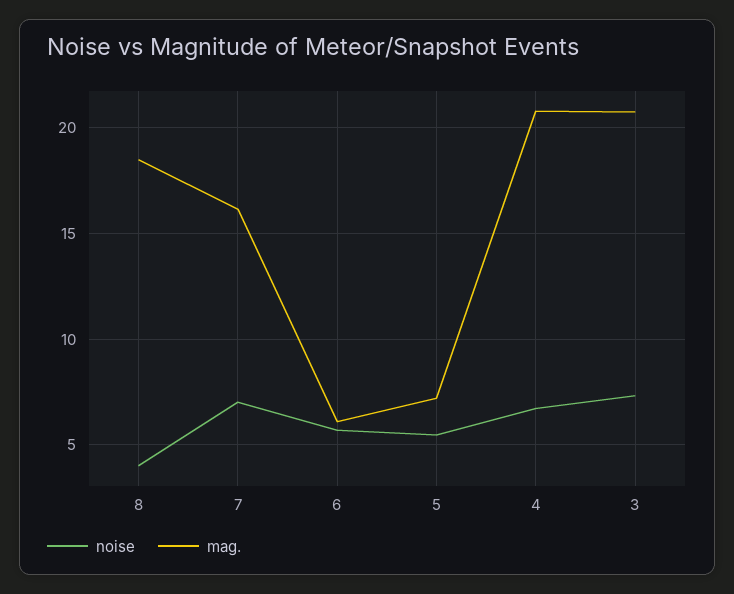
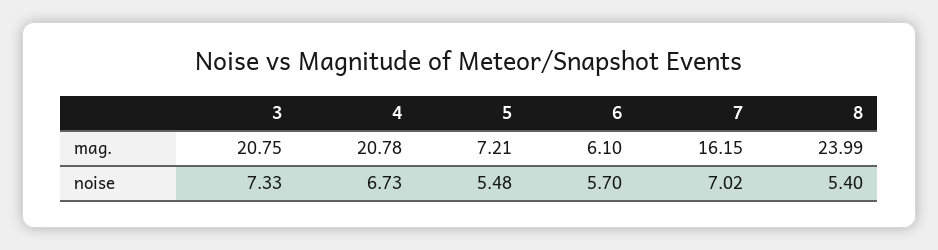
  {
    "noise": {
-     "8": 4,
+     "8": 5.4,
      "7": 7.02,
      "6": 5.7,
      "5": 5.48,
      "4": 6.73,
      "3": 7.33
    },
    "mag.": {
-     "8": 18.5,
+     "8": 23.99,
      "7": 16.15,
      "6": 6.1,
      "5": 7.21,
      "4": 20.78,
      "3": 20.75
    }
  }

